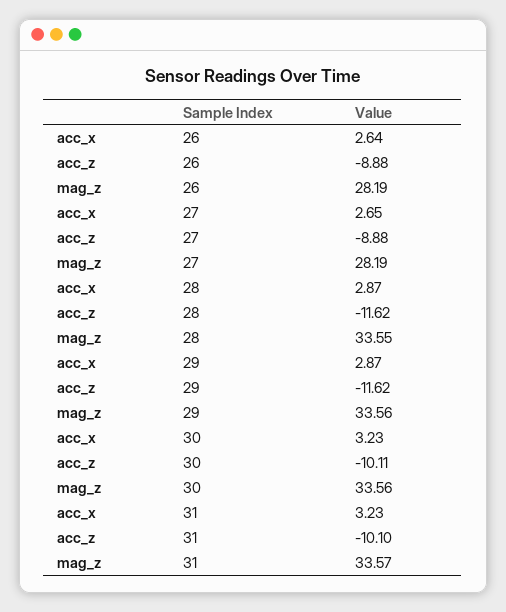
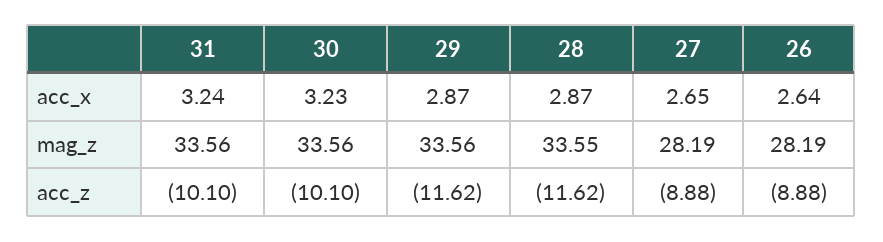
  {
    "acc_x": {
      "26": 2.64,
      "27": 2.65,
      "28": 2.87,
      "29": 2.87,
      "30": 3.23,
-     "31": 3.23
+     "31": 3.24
    },
    "acc_z": {
      "26": -8.88,
      "27": -8.88,
      "28": -11.62,
      "29": -11.62,
-     "30": -10.11,
+     "30": -10.1,
      "31": -10.1
    },
    "mag_z": {
      "26": 28.19,
      "27": 28.19,
      "28": 33.55,
      "29": 33.56,
      "30": 33.56,
-     "31": 33.57
+     "31": 33.56
    }
  }

